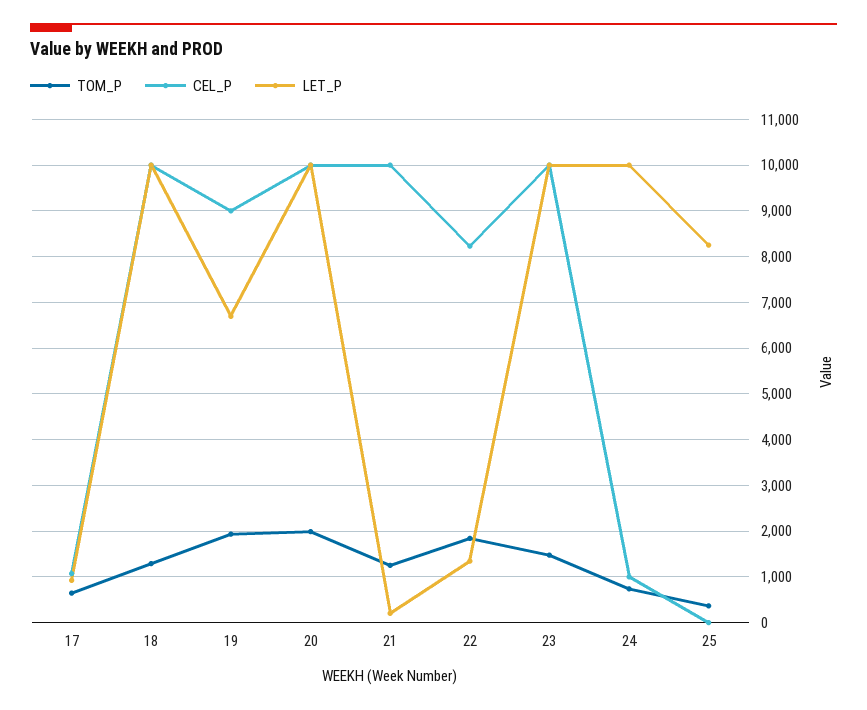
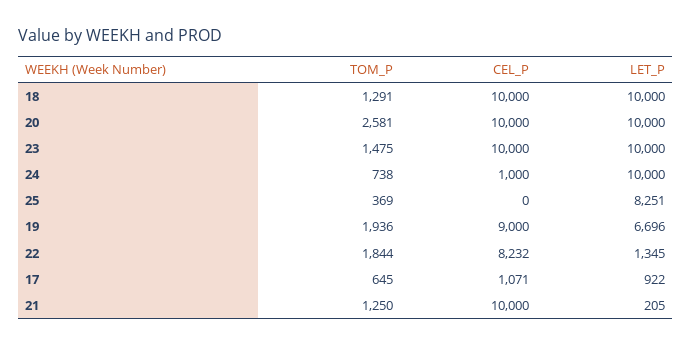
  {
    "TOM_P": {
      "17": 645,
      "18": 1291,
      "19": 1936,
-     "20": 2000,
+     "20": 2581,
      "21": 1250,
      "22": 1844,
      "23": 1475,
      "24": 738,
      "25": 369
    },
    "CEL_P": {
      "17": 1071,
      "18": 10000,
      "19": 9000,
      "20": 10000,
      "21": 10000,
      "22": 8232,
      "23": 10000,
      "24": 1000,
      "25": 0
    },
    "LET_P": {
      "17": 922,
      "18": 10000,
      "19": 6696,
      "20": 10000,
      "21": 205,
      "22": 1345,
      "23": 10000,
      "24": 10000,
      "25": 8251
    }
  }

